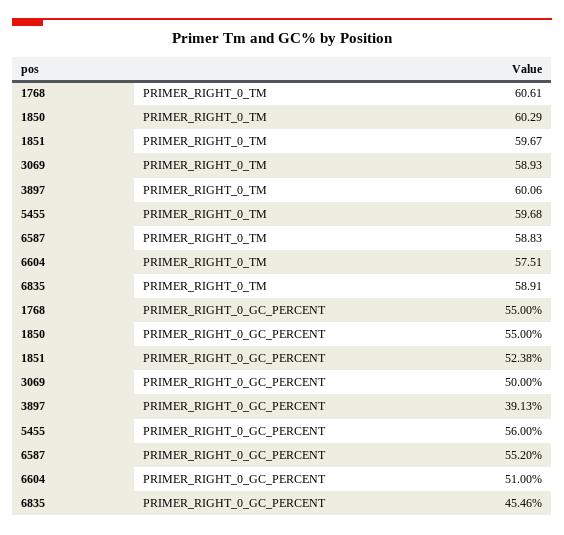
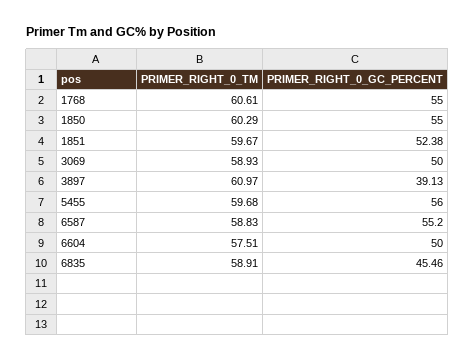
  {
    "1768": {
      "PRIMER_RIGHT_0_TM": 60.61,
      "PRIMER_RIGHT_0_GC_PERCENT": 55
    },
    "1850": {
      "PRIMER_RIGHT_0_TM": 60.29,
      "PRIMER_RIGHT_0_GC_PERCENT": 55
    },
    "1851": {
      "PRIMER_RIGHT_0_TM": 59.67,
      "PRIMER_RIGHT_0_GC_PERCENT": 52.38
    },
    "3069": {
      "PRIMER_RIGHT_0_TM": 58.93,
      "PRIMER_RIGHT_0_GC_PERCENT": 50
    },
    "3897": {
-     "PRIMER_RIGHT_0_TM": 60.06,
+     "PRIMER_RIGHT_0_TM": 60.97,
      "PRIMER_RIGHT_0_GC_PERCENT": 39.13
    },
    "5455": {
      "PRIMER_RIGHT_0_TM": 59.68,
      "PRIMER_RIGHT_0_GC_PERCENT": 56
    },
    "6587": {
      "PRIMER_RIGHT_0_TM": 58.83,
      "PRIMER_RIGHT_0_GC_PERCENT": 55.2
    },
    "6604": {
      "PRIMER_RIGHT_0_TM": 57.51,
-     "PRIMER_RIGHT_0_GC_PERCENT": 51
+     "PRIMER_RIGHT_0_GC_PERCENT": 50
    },
    "6835": {
      "PRIMER_RIGHT_0_TM": 58.91,
      "PRIMER_RIGHT_0_GC_PERCENT": 45.46
    }
  }

